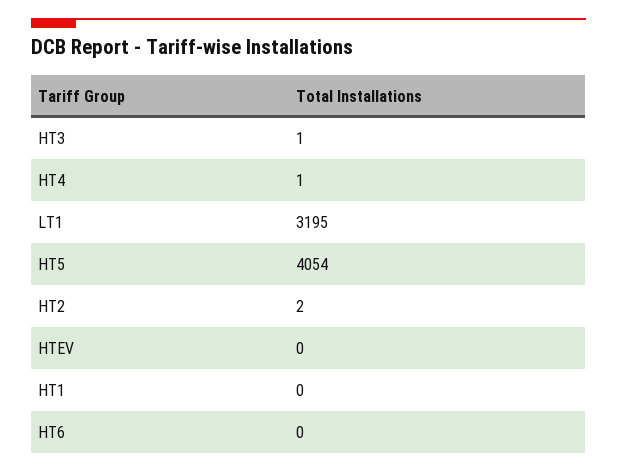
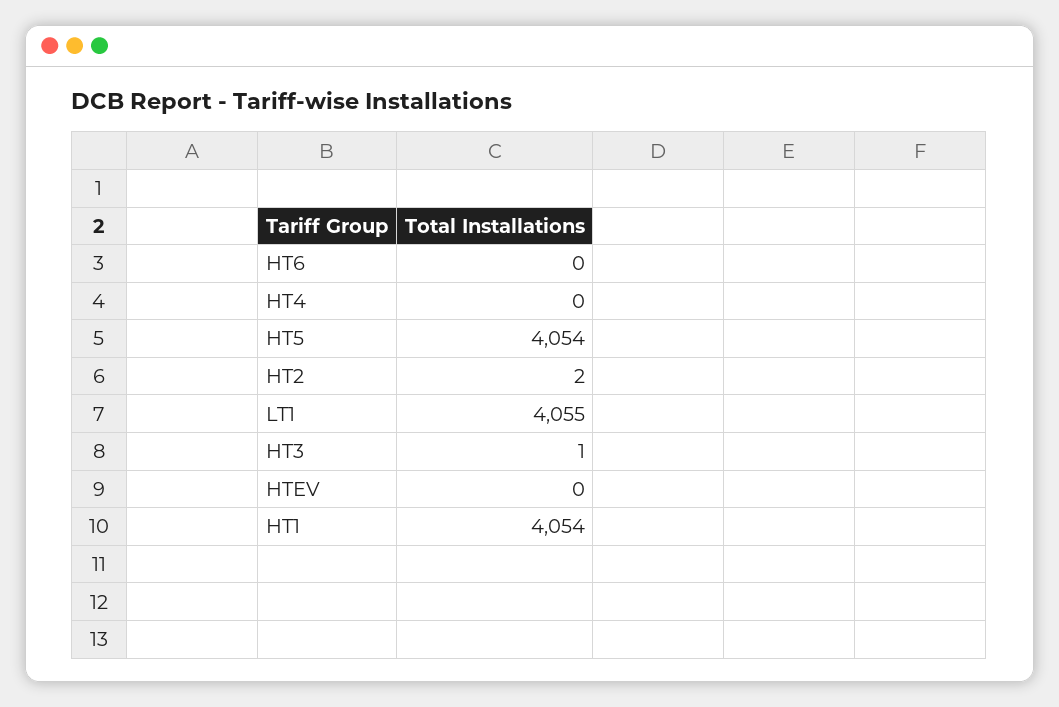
  {
    "HT3": 1,
-   "HT4": 1,
+   "HT4": 0,
-   "LT1": 3195,
+   "LT1": 4055,
    "HT5": 4054,
    "HT2": 2,
    "HTEV": 0,
-   "HT1": 0,
+   "HT1": 4054,
    "HT6": 0
  }

